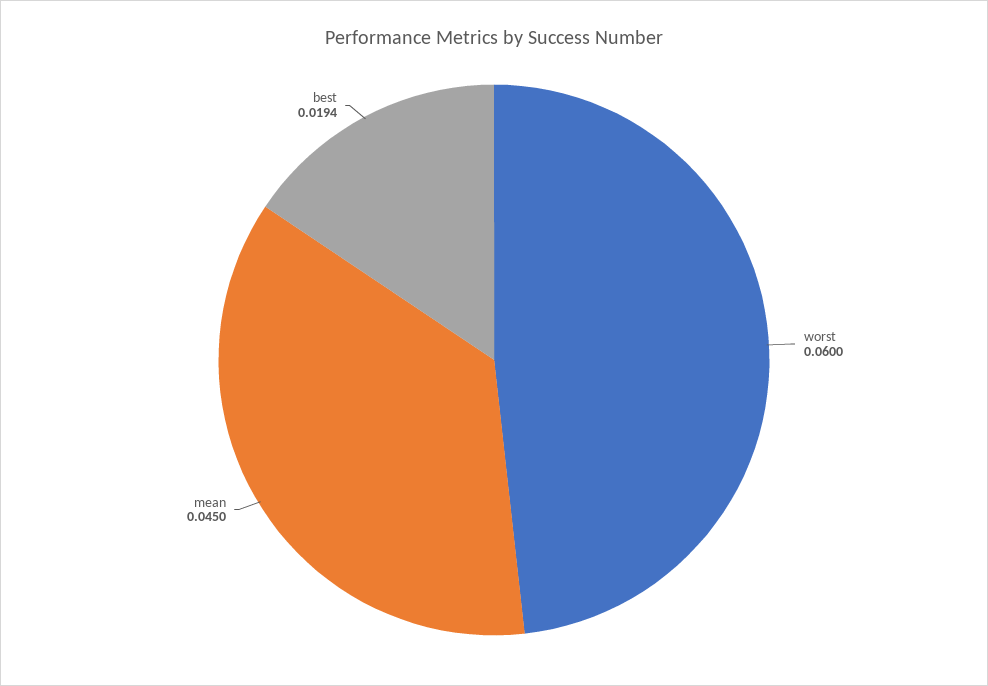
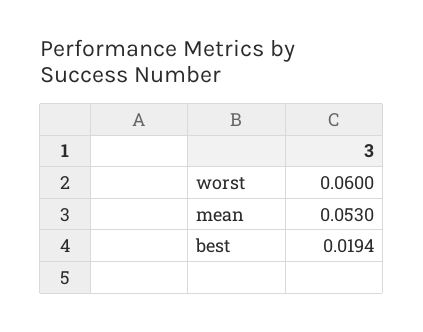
  {
    "worst": 0.06,
-   "mean": 0.045,
+   "mean": 0.053,
    "best": 0.0194
  }

